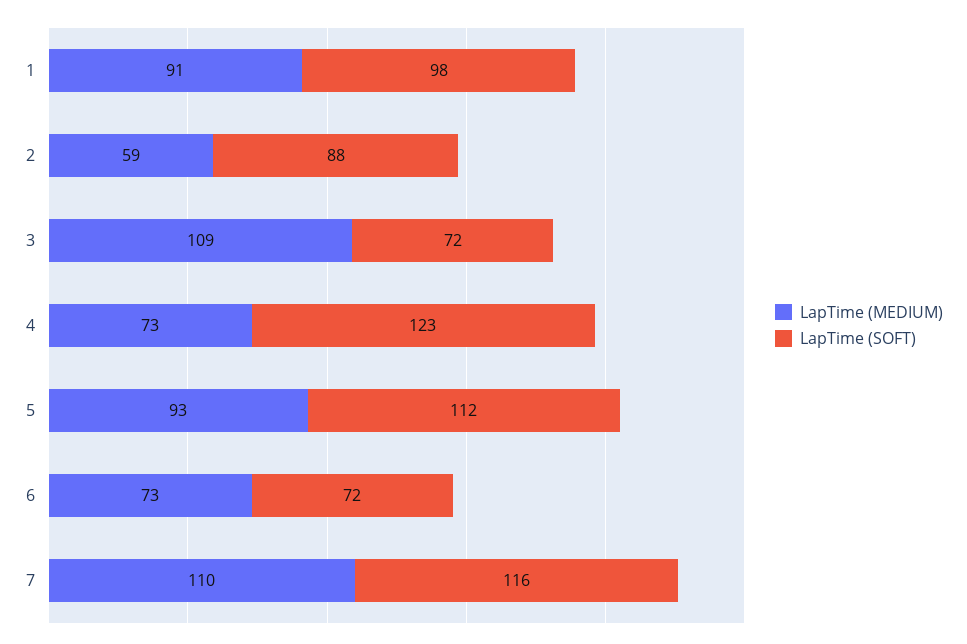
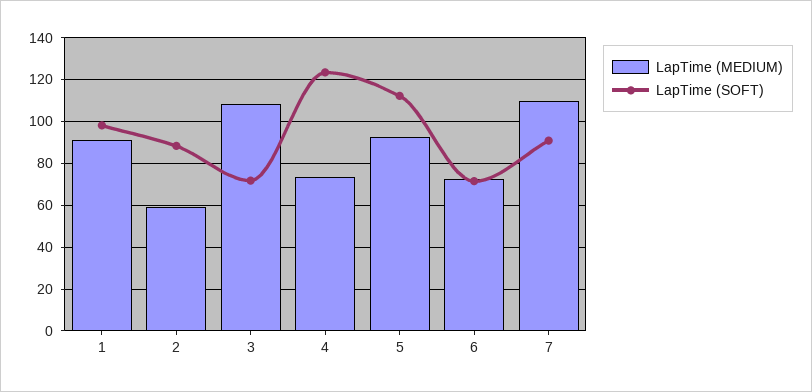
  {
    "LapTime (MEDIUM)": {
      "1": 91,
      "2": 59,
      "3": 109,
      "4": 73,
      "5": 93,
      "6": 73,
      "7": 110
    },
    "LapTime (SOFT)": {
      "1": 98,
      "2": 88,
      "3": 72,
      "4": 123,
      "5": 112,
      "6": 72,
-     "7": 116
+     "7": 90
    }
  }

